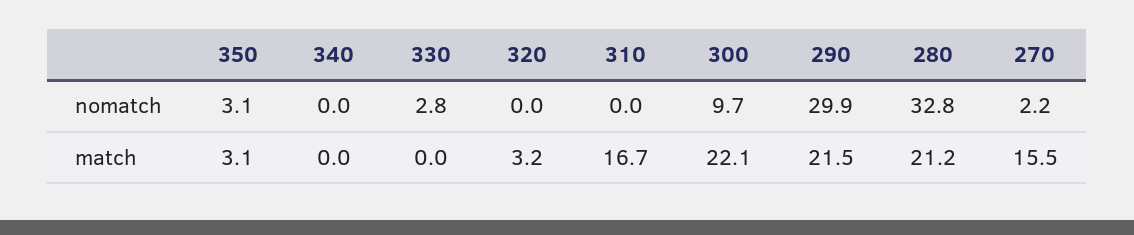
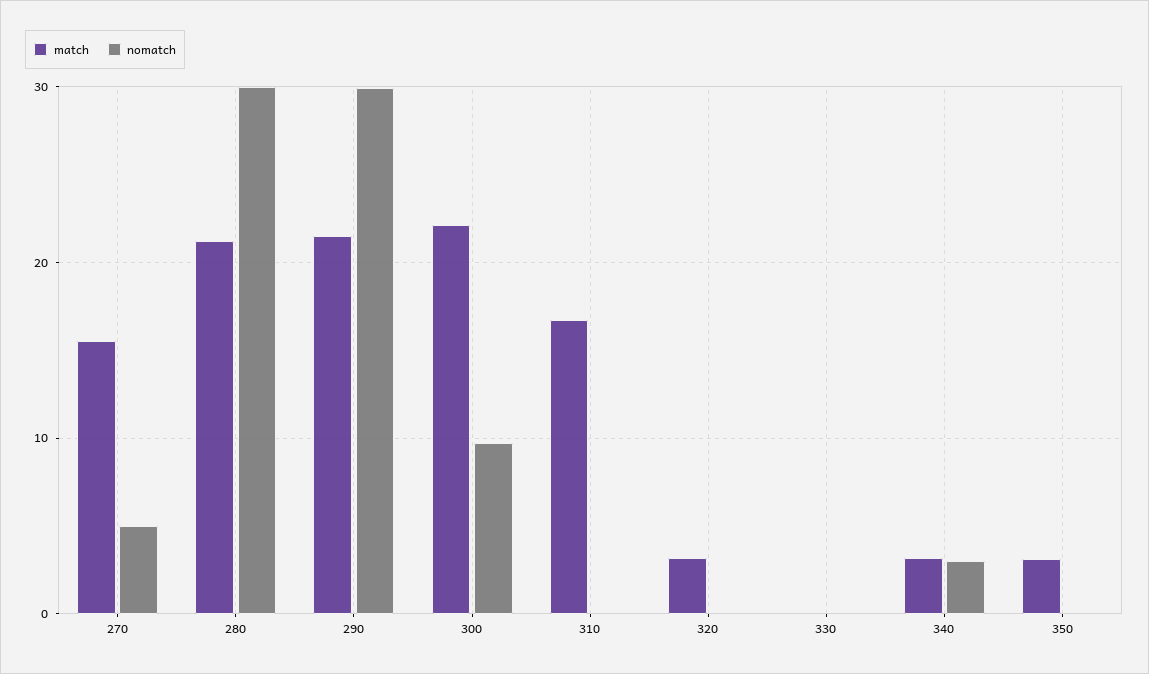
  {
    "nomatch": {
-     "350": 3.1,
+     "350": 0,
-     "340": 0,
+     "340": 3,
-     "330": 2.8,
+     "330": 0,
      "320": 0,
      "310": 0,
      "300": 9.7,
      "290": 29.9,
-     "280": 32.8,
+     "280": 30,
-     "270": 2.2
+     "270": 5
    },
    "match": {
      "350": 3.1,
-     "340": 0,
+     "340": 3,
      "330": 0,
      "320": 3.2,
      "310": 16.7,
      "300": 22.1,
      "290": 21.5,
      "280": 21.2,
      "270": 15.5
    }
  }

